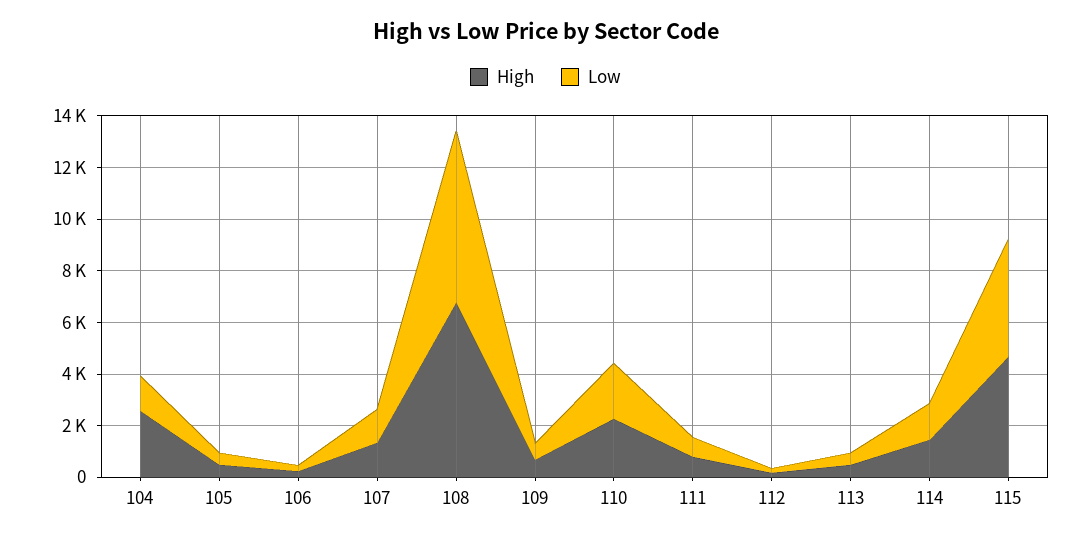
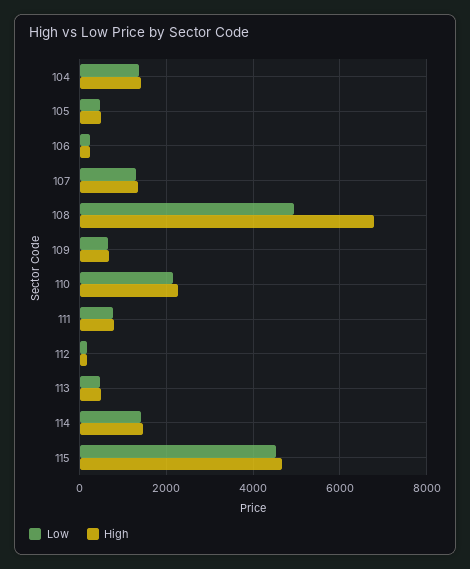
  {
    "High": {
-     "104": 2500,
+     "104": 1400,
      "105": 400,
      "106": 200,
      "107": 1400,
      "108": 6800,
      "109": 600,
      "110": 2200,
      "111": 800,
      "112": 200,
      "113": 400,
      "114": 1400,
      "115": 4600
    },
    "Low": {
      "104": 1400,
      "105": 400,
      "106": 200,
      "107": 1200,
-     "108": 6500,
+     "108": 5000,
      "109": 600,
      "110": 2200,
      "111": 800,
      "112": 200,
      "113": 400,
      "114": 1400,
      "115": 4600
    }
  }

